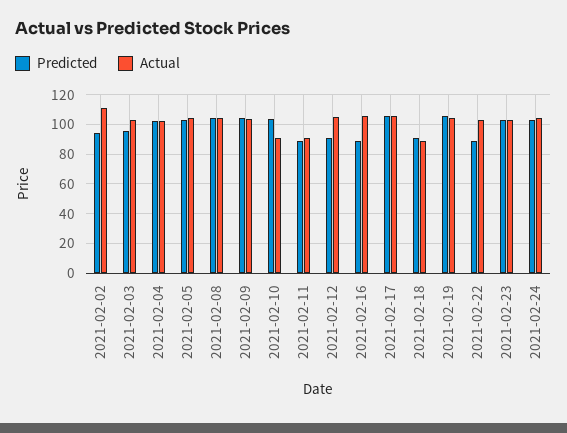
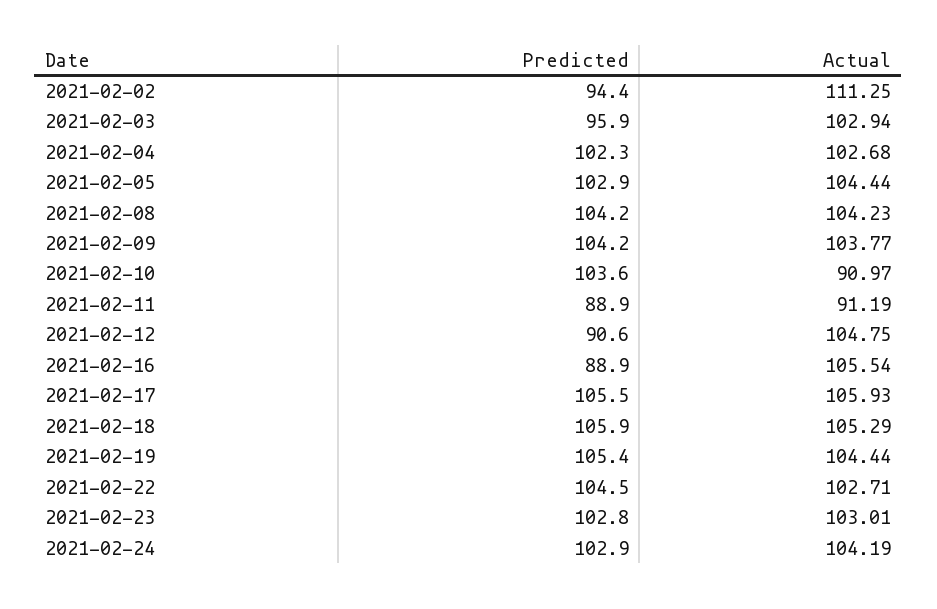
  {
    "Predicted": {
      "2021-02-02": 94.4,
      "2021-02-03": 95.9,
      "2021-02-04": 102.3,
      "2021-02-05": 102.9,
      "2021-02-08": 104.2,
      "2021-02-09": 104.2,
      "2021-02-10": 103.6,
      "2021-02-11": 88.9,
      "2021-02-12": 90.6,
      "2021-02-16": 88.9,
      "2021-02-17": 105.5,
-     "2021-02-18": 90,
+     "2021-02-18": 105.9,
      "2021-02-19": 105.4,
-     "2021-02-22": 90,
+     "2021-02-22": 104.5,
      "2021-02-23": 102.8,
      "2021-02-24": 102.9
    },
    "Actual": {
      "2021-02-02": 111.25,
      "2021-02-03": 102.94,
      "2021-02-04": 102.68,
      "2021-02-05": 104.44,
      "2021-02-08": 104.23,
      "2021-02-09": 103.77,
      "2021-02-10": 90.97,
      "2021-02-11": 91.19,
      "2021-02-12": 104.75,
      "2021-02-16": 105.54,
      "2021-02-17": 105.93,
-     "2021-02-18": 90,
+     "2021-02-18": 105.29,
      "2021-02-19": 104.44,
      "2021-02-22": 102.71,
      "2021-02-23": 103.01,
      "2021-02-24": 104.19
    }
  }

